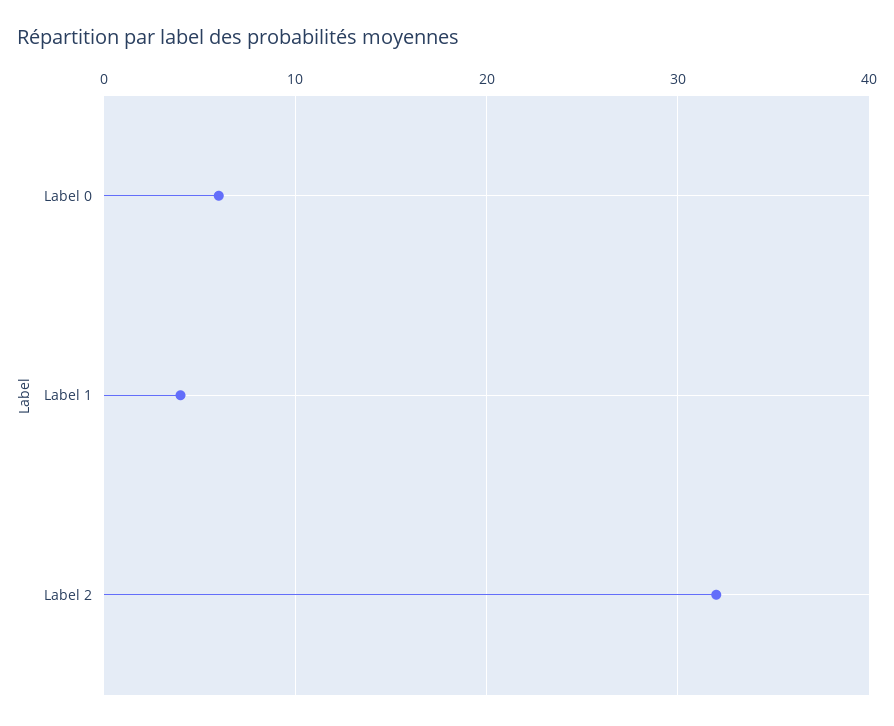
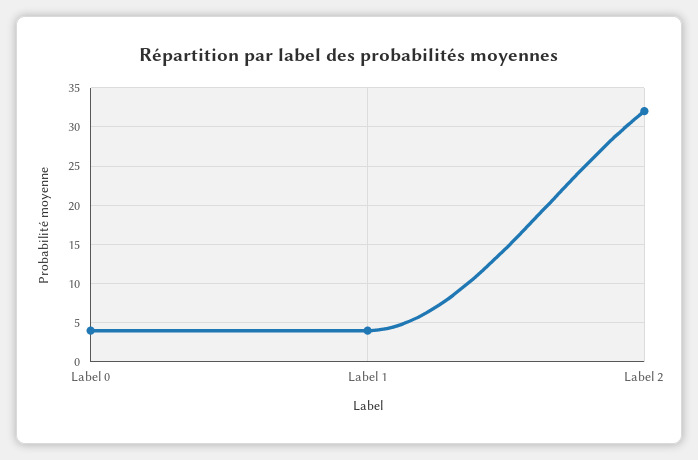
  {
-   "Label 0": 6,
+   "Label 0": 4,
    "Label 1": 4,
    "Label 2": 32
  }

